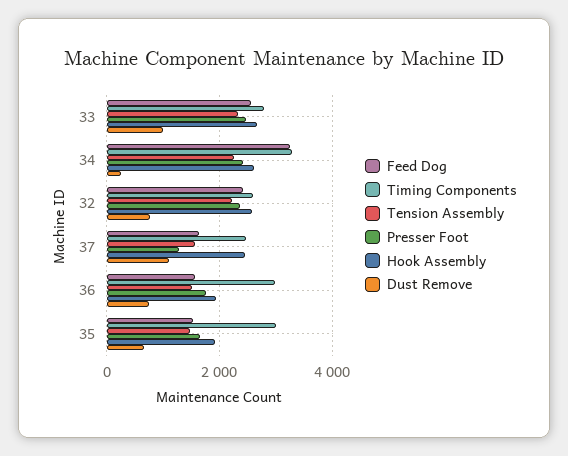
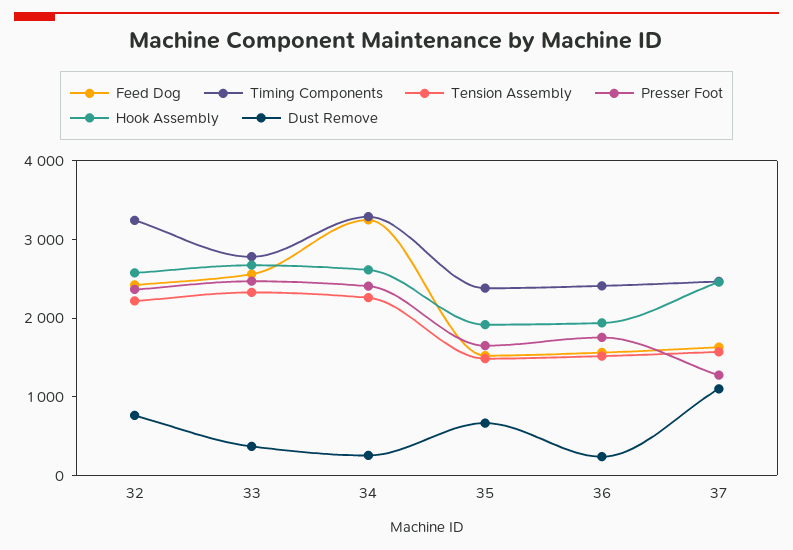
  {
    "Feed Dog": {
      "33": 2600,
      "34": 3200,
      "32": 2400,
      "37": 1600,
      "36": 1600,
      "35": 1600
    },
    "Timing Components": {
      "33": 2800,
      "34": 3200,
-     "32": 2600,
+     "32": 3200,
      "37": 2400,
-     "36": 3000,
+     "36": 2400,
-     "35": 3000
+     "35": 2400
    },
    "Tension Assembly": {
      "33": 2400,
      "34": 2200,
      "32": 2200,
      "37": 1600,
      "36": 1600,
      "35": 1400
    },
    "Presser Foot": {
      "33": 2400,
      "34": 2400,
      "32": 2400,
      "37": 1200,
      "36": 1800,
      "35": 1600
    },
    "Hook Assembly": {
      "33": 2600,
      "34": 2600,
      "32": 2600,
      "37": 2400,
      "36": 2000,
      "35": 2000
    },
    "Dust Remove": {
-     "33": 1000,
+     "33": 400,
      "34": 200,
      "32": 800,
      "37": 1200,
-     "36": 800,
+     "36": 200,
      "35": 600
    }
  }

